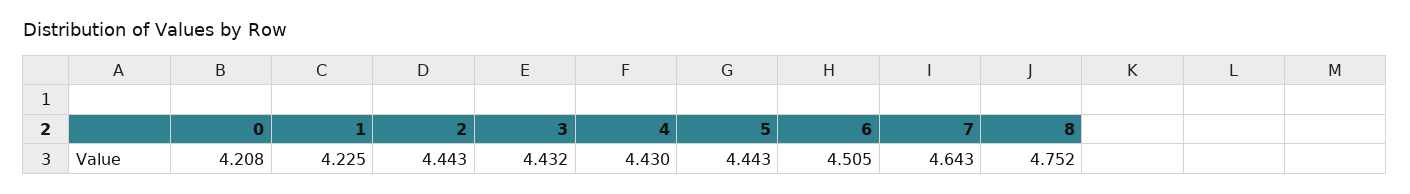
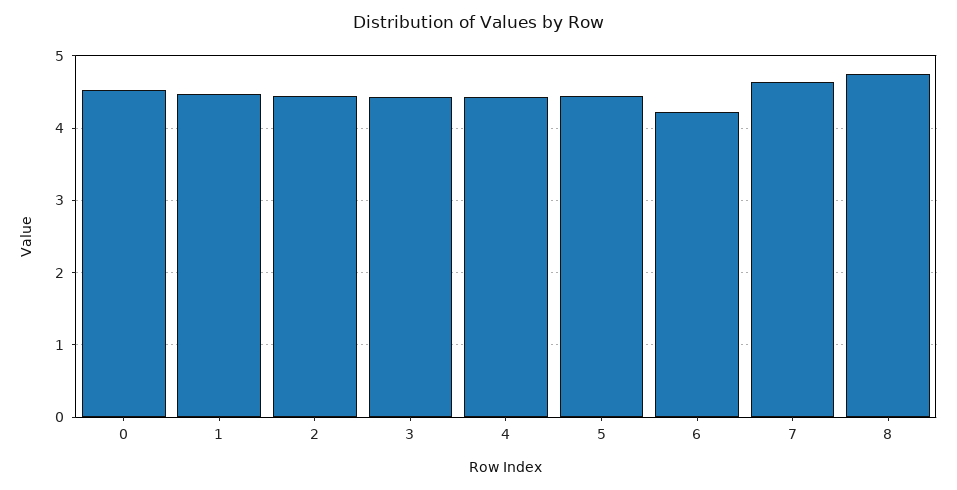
  {
-   "0": 4.208,
+   "0": 4.5,
-   "1": 4.225,
+   "1": 4.5,
    "2": 4.443,
    "3": 4.432,
    "4": 4.43,
    "5": 4.443,
-   "6": 4.505,
+   "6": 4.2,
    "7": 4.643,
    "8": 4.752
  }

